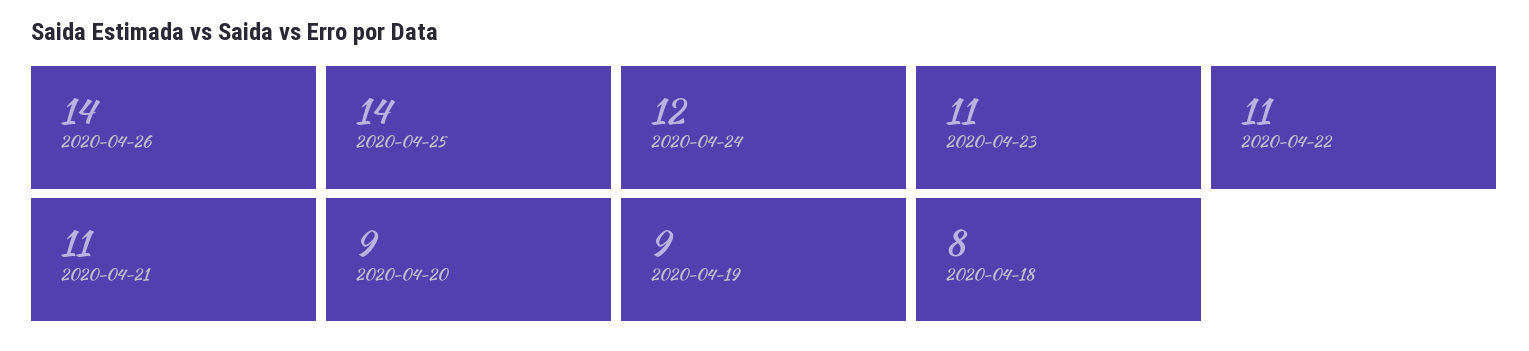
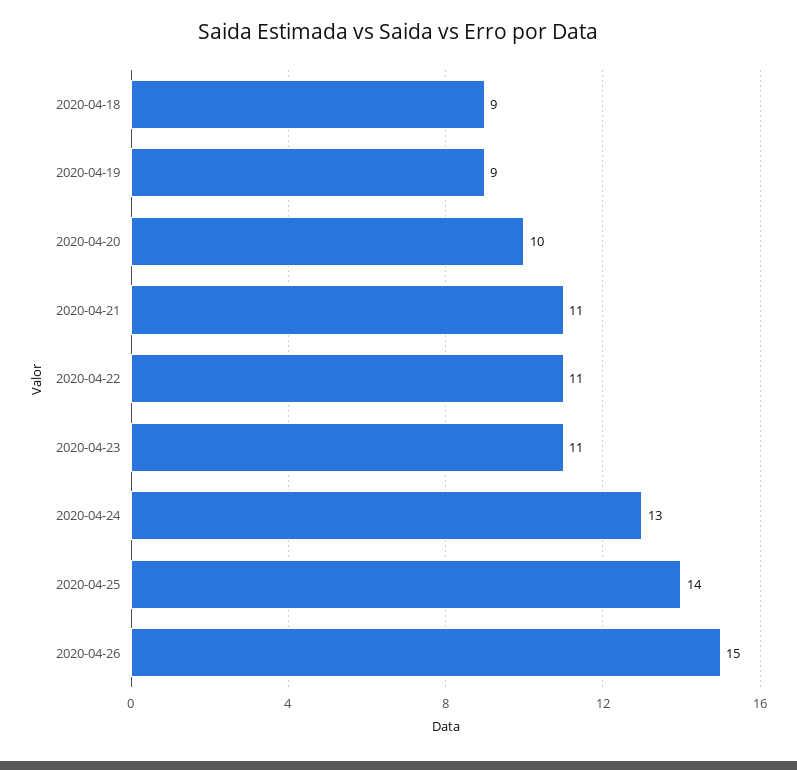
  {
-   "2020-04-26": 14,
+   "2020-04-26": 15,
    "2020-04-25": 14,
-   "2020-04-24": 12,
+   "2020-04-24": 13,
    "2020-04-23": 11,
    "2020-04-22": 11,
    "2020-04-21": 11,
-   "2020-04-20": 9,
+   "2020-04-20": 10,
    "2020-04-19": 9,
-   "2020-04-18": 8
+   "2020-04-18": 9
  }

